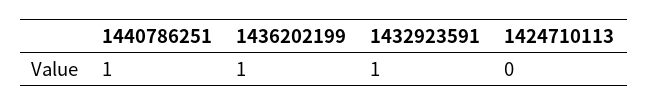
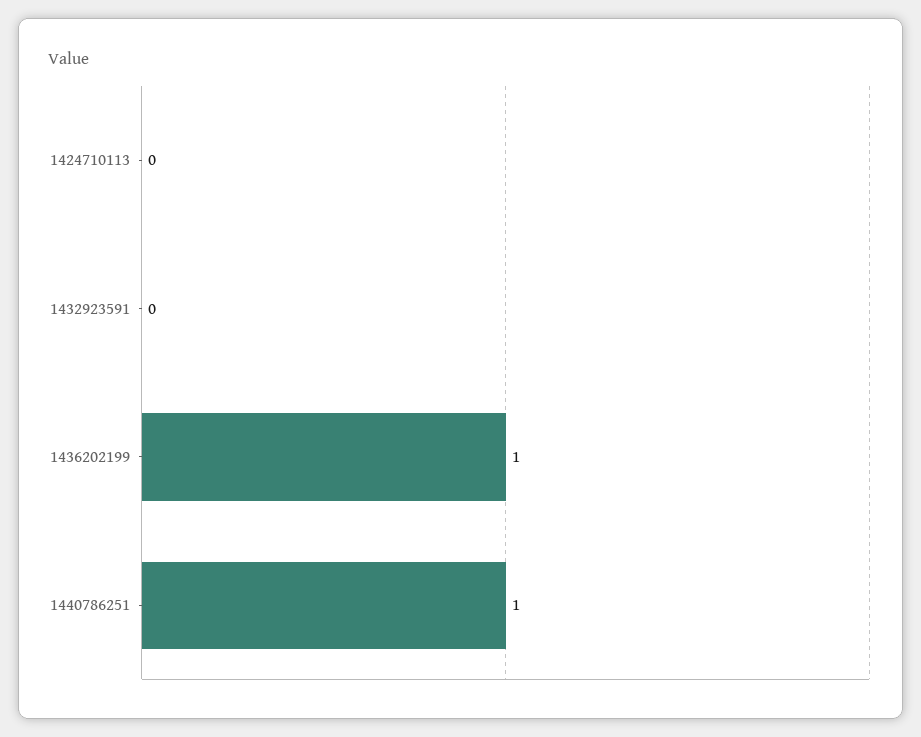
  {
    "1440786251": 1,
    "1436202199": 1,
-   "1432923591": 1,
+   "1432923591": 0,
    "1424710113": 0
  }

